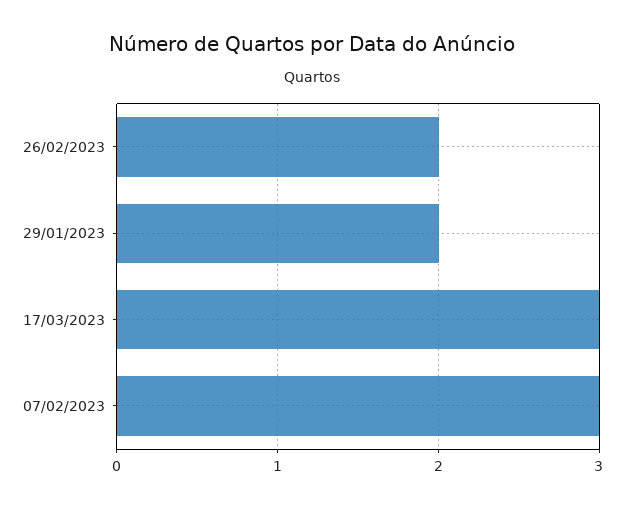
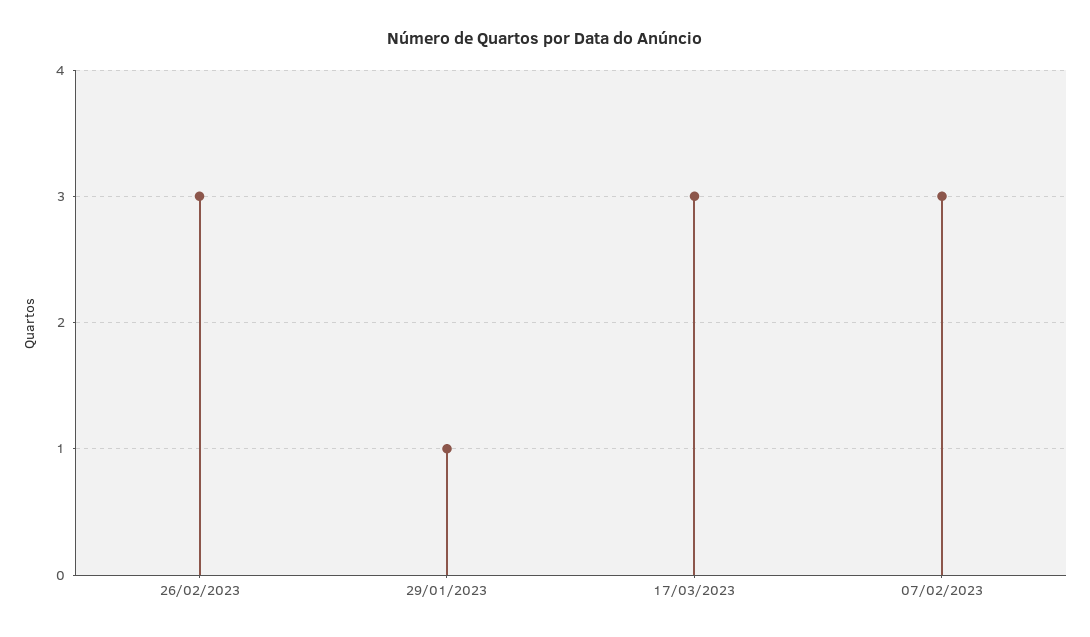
  {
-   "26/02/2023": 2,
+   "26/02/2023": 3,
-   "29/01/2023": 2,
+   "29/01/2023": 1,
    "17/03/2023": 3,
    "07/02/2023": 3
  }

